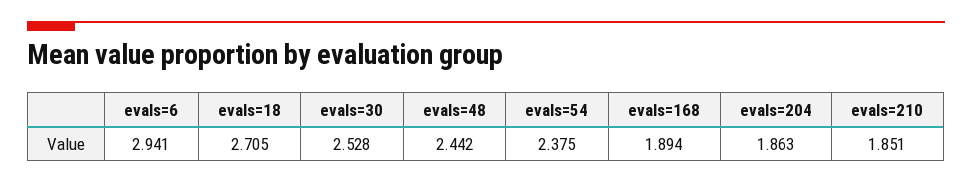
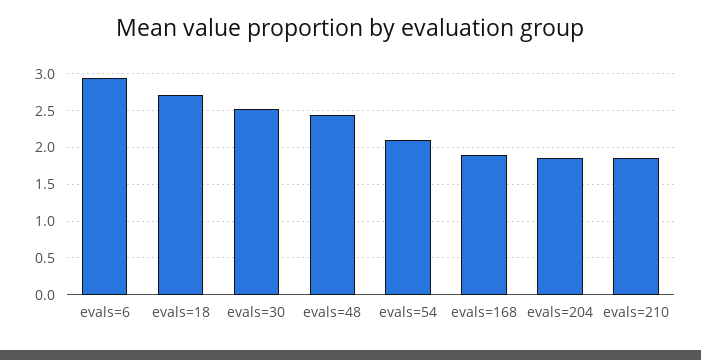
  {
    "evals=6": 2.941,
    "evals=18": 2.705,
    "evals=30": 2.528,
    "evals=48": 2.442,
-   "evals=54": 2.375,
+   "evals=54": 2.1,
    "evals=168": 1.894,
    "evals=204": 1.863,
    "evals=210": 1.851
  }

